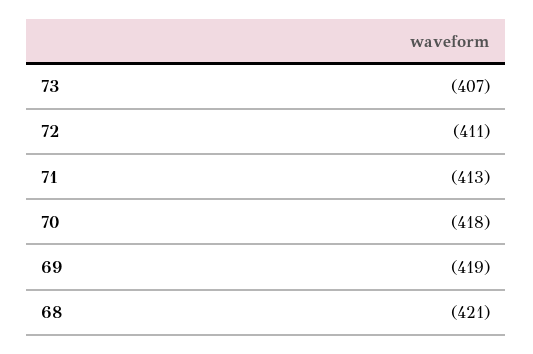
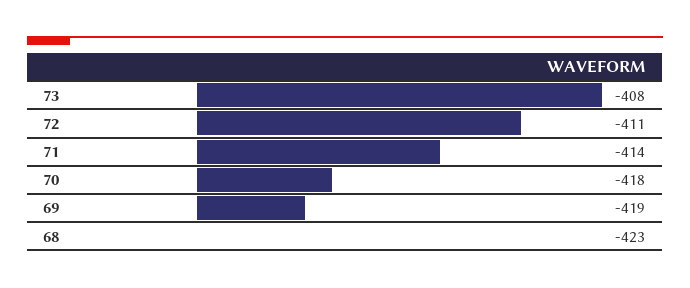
  {
-   "73": -407,
+   "73": -408,
    "72": -411,
-   "71": -413,
+   "71": -414,
    "70": -418,
    "69": -419,
-   "68": -421
+   "68": -423
  }

